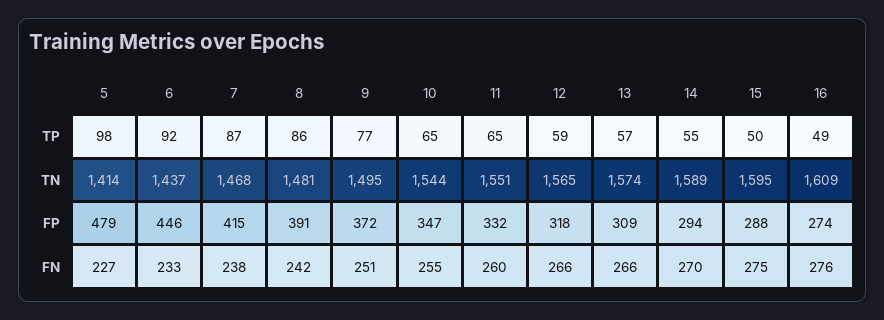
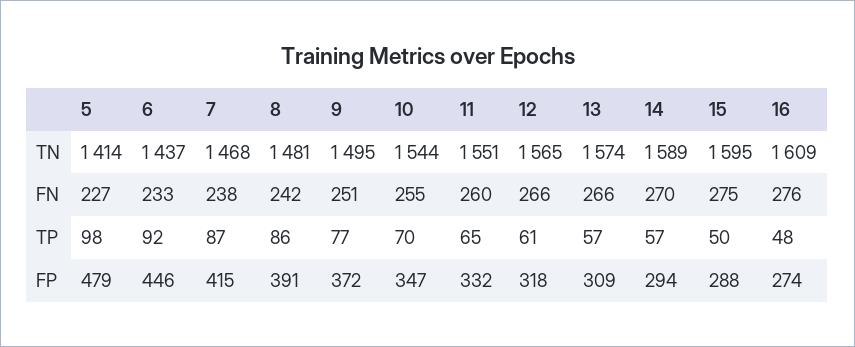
  {
    "5": {
      "TP": 98,
      "TN": 1414,
      "FP": 479,
      "FN": 227
    },
    "6": {
      "TP": 92,
      "TN": 1437,
      "FP": 446,
      "FN": 233
    },
    "7": {
      "TP": 87,
      "TN": 1468,
      "FP": 415,
      "FN": 238
    },
    "8": {
      "TP": 86,
      "TN": 1481,
      "FP": 391,
      "FN": 242
    },
    "9": {
      "TP": 77,
      "TN": 1495,
      "FP": 372,
      "FN": 251
    },
    "10": {
-     "TP": 65,
+     "TP": 70,
      "TN": 1544,
      "FP": 347,
      "FN": 255
    },
    "11": {
      "TP": 65,
      "TN": 1551,
      "FP": 332,
      "FN": 260
    },
    "12": {
-     "TP": 59,
+     "TP": 61,
      "TN": 1565,
      "FP": 318,
      "FN": 266
    },
    "13": {
      "TP": 57,
      "TN": 1574,
      "FP": 309,
      "FN": 266
    },
    "14": {
-     "TP": 55,
+     "TP": 57,
      "TN": 1589,
      "FP": 294,
      "FN": 270
    },
    "15": {
      "TP": 50,
      "TN": 1595,
      "FP": 288,
      "FN": 275
    },
    "16": {
-     "TP": 49,
+     "TP": 48,
      "TN": 1609,
      "FP": 274,
      "FN": 276
    }
  }

